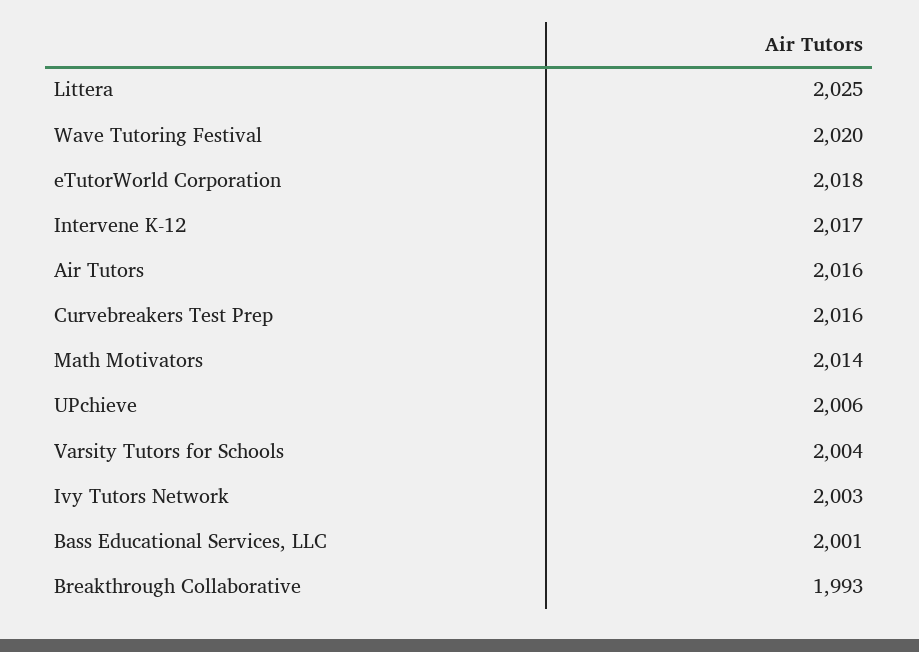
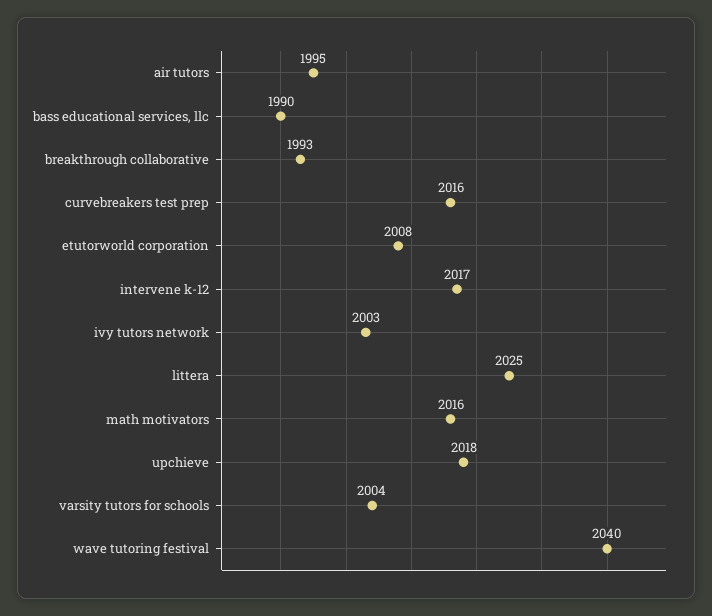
  {
    "Littera": 2025,
-   "Wave Tutoring Festival": 2020,
+   "Wave Tutoring Festival": 2040,
-   "eTutorWorld Corporation": 2018,
+   "eTutorWorld Corporation": 2008,
    "Intervene K-12": 2017,
-   "Air Tutors": 2016,
+   "Air Tutors": 1995,
    "Curvebreakers Test Prep": 2016,
-   "Math Motivators": 2014,
+   "Math Motivators": 2016,
-   "UPchieve": 2006,
+   "UPchieve": 2018,
    "Varsity Tutors for Schools": 2004,
    "Ivy Tutors Network": 2003,
-   "Bass Educational Services, LLC": 2001,
+   "Bass Educational Services, LLC": 1990,
    "Breakthrough Collaborative": 1993
  }

